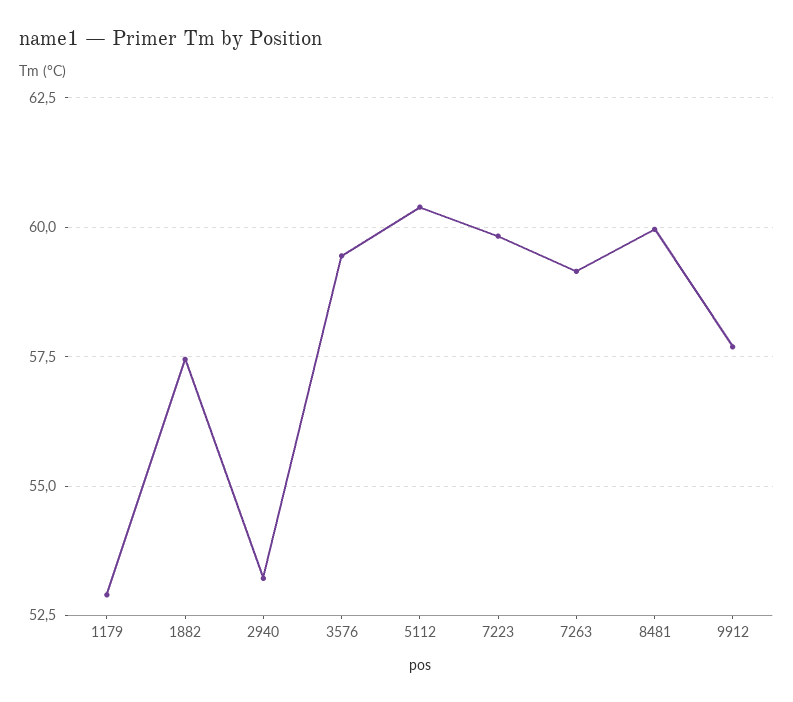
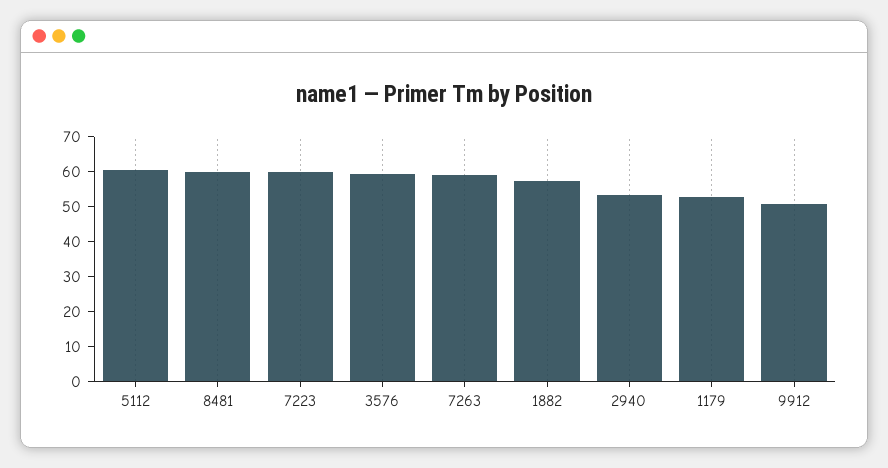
  {
    "1179": 53,
    "1882": 57.5,
    "2940": 53.25,
    "3576": 59.5,
    "5112": 60.5,
    "7223": 59.75,
    "7263": 59.25,
    "8481": 60,
-   "9912": 57.75
+   "9912": 50
  }

